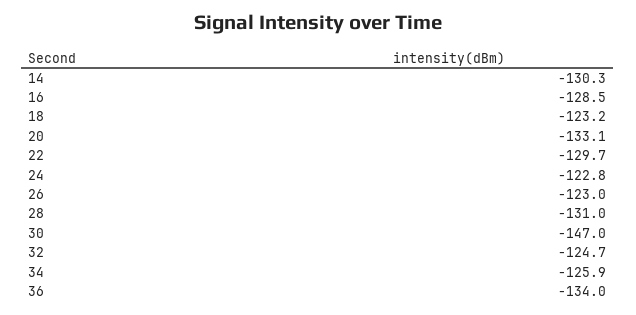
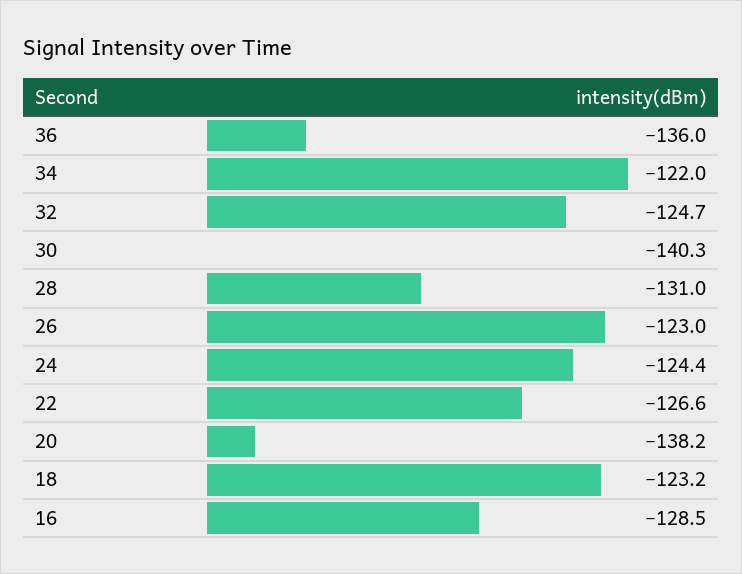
  {
-   "14": -130.3,
    "16": -128.5,
    "18": -123.2,
-   "20": -133.1,
+   "20": -138.2,
-   "22": -129.7,
+   "22": -126.6,
-   "24": -122.8,
+   "24": -124.4,
    "26": -123,
    "28": -131,
-   "30": -147,
+   "30": -140.3,
    "32": -124.7,
-   "34": -125.9,
+   "34": -122,
-   "36": -134
+   "36": -136
  }

